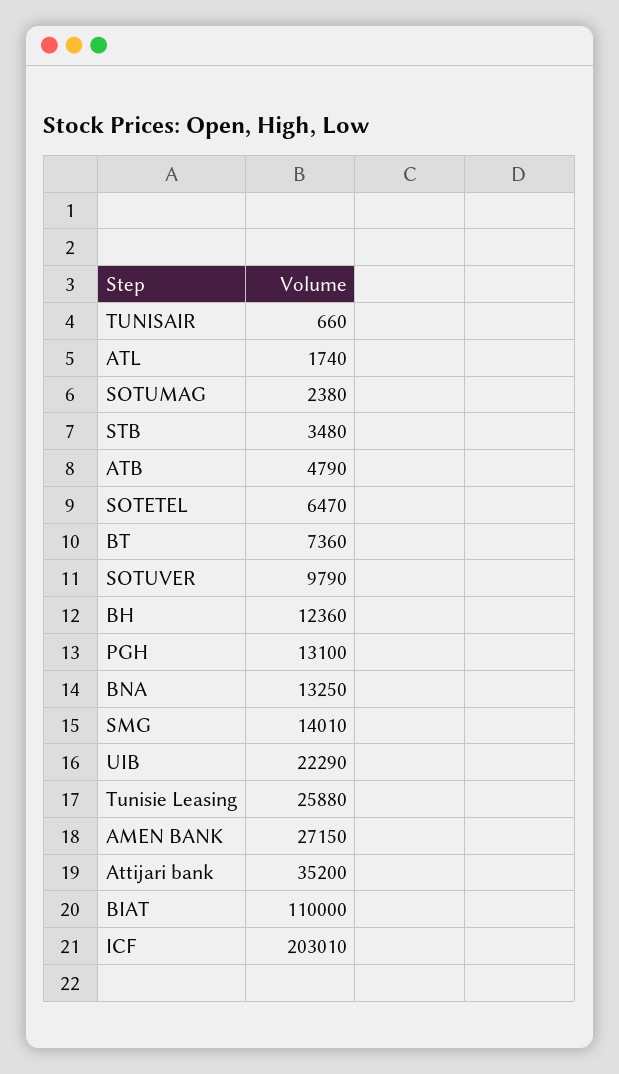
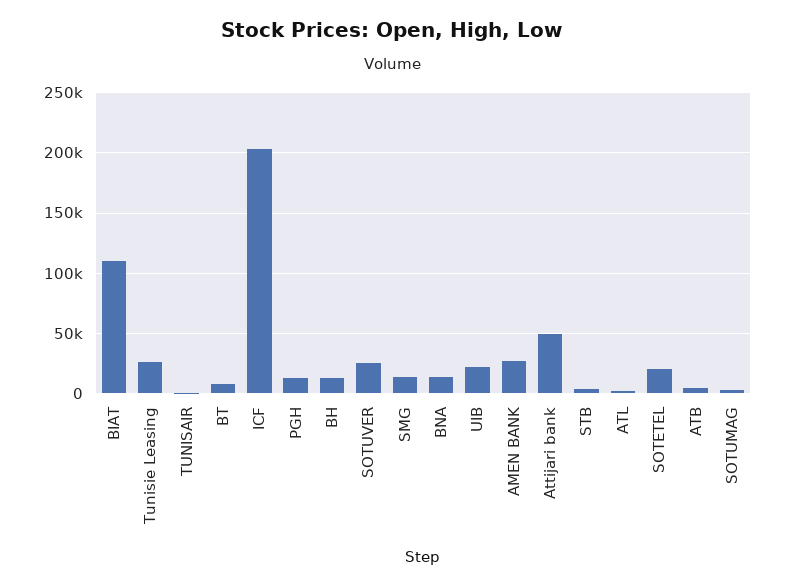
  {
    "TUNISAIR": 660,
    "ATL": 1740,
    "SOTUMAG": 2380,
    "STB": 3480,
    "ATB": 4790,
-   "SOTETEL": 6470,
+   "SOTETEL": 20000,
    "BT": 7360,
-   "SOTUVER": 9790,
+   "SOTUVER": 25000,
    "BH": 12360,
    "PGH": 13100,
    "BNA": 13250,
    "SMG": 14010,
    "UIB": 22290,
    "Tunisie Leasing": 25880,
    "AMEN BANK": 27150,
-   "Attijari bank": 35200,
+   "Attijari bank": 50000,
    "BIAT": 110000,
    "ICF": 203010
  }

